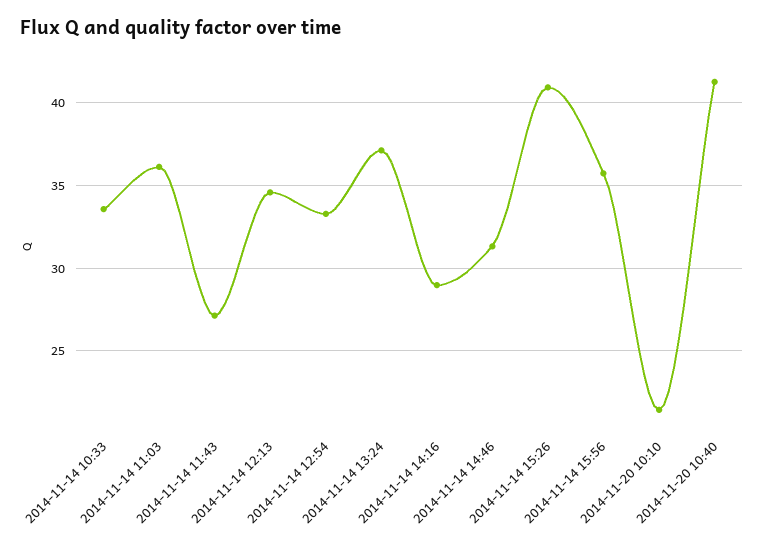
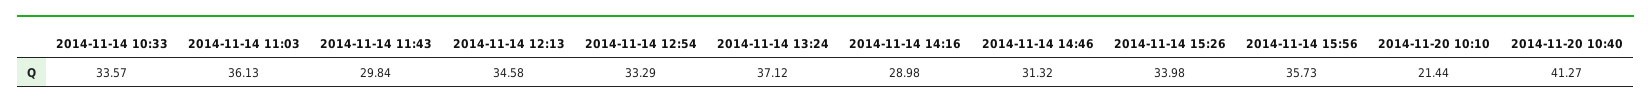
  {
    "2014-11-14 10:33": 33.57,
    "2014-11-14 11:03": 36.13,
-   "2014-11-14 11:43": 27,
+   "2014-11-14 11:43": 29.84,
    "2014-11-14 12:13": 34.58,
    "2014-11-14 12:54": 33.29,
    "2014-11-14 13:24": 37.12,
    "2014-11-14 14:16": 28.98,
    "2014-11-14 14:46": 31.32,
-   "2014-11-14 15:26": 41,
+   "2014-11-14 15:26": 33.98,
    "2014-11-14 15:56": 35.73,
    "2014-11-20 10:10": 21.44,
    "2014-11-20 10:40": 41.27
  }

